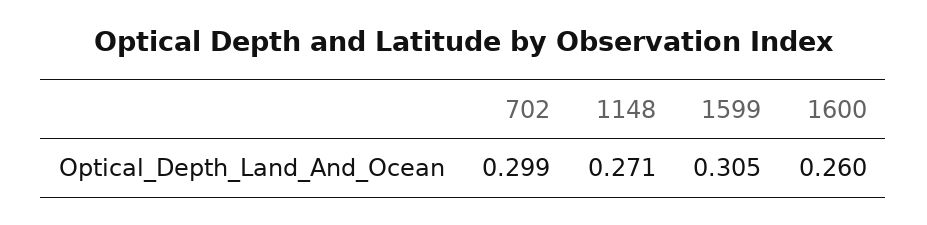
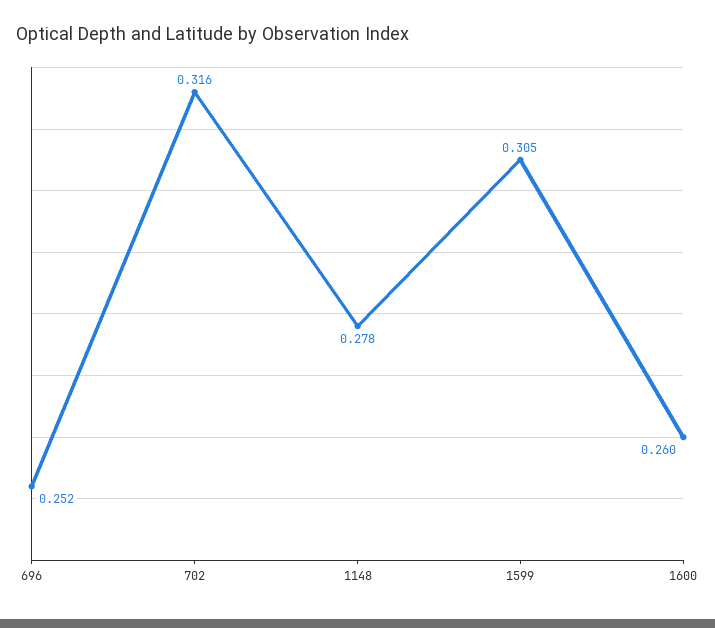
  {
-   "702": 0.299,
+   "702": 0.316,
-   "1148": 0.271,
+   "1148": 0.278,
    "1599": 0.305,
-   "1600": 0.26
+   "1600": 0.26,
+   "696": 0.252
  }

